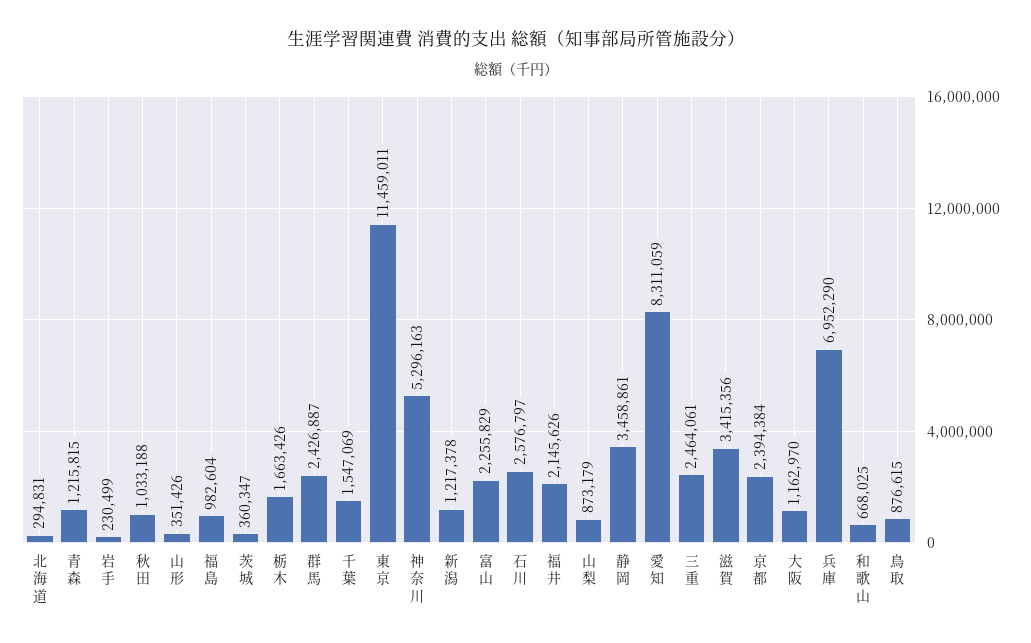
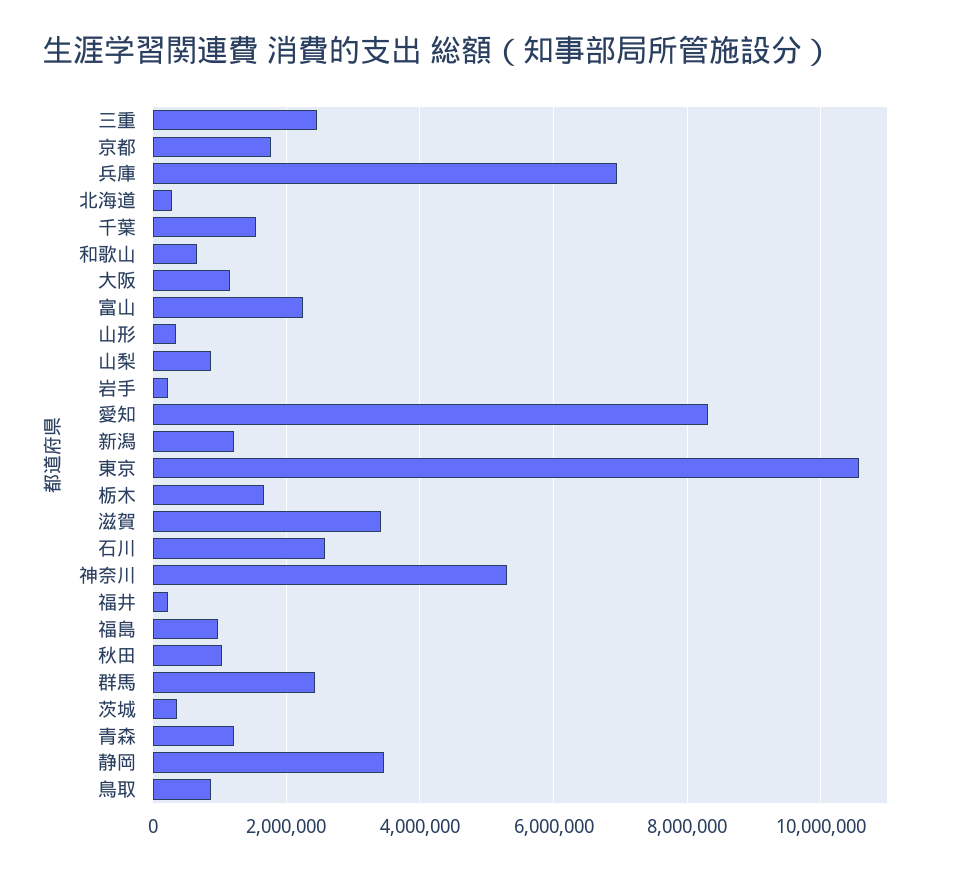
  {
    "北海道": 294831,
    "青森": 1215815,
    "岩手": 230499,
    "秋田": 1033188,
    "山形": 351426,
    "福島": 982604,
    "茨城": 360347,
    "栃木": 1663426,
    "群馬": 2426887,
    "千葉": 1547069,
-   "東京": 11459011,
+   "東京": 10600000,
    "神奈川": 5296163,
    "新潟": 1217378,
    "富山": 2255829,
    "石川": 2576797,
-   "福井": 2145626,
+   "福井": 200000,
    "山梨": 873179,
    "静岡": 3458861,
    "愛知": 8311059,
    "三重": 2464061,
    "滋賀": 3415356,
-   "京都": 2394384,
+   "京都": 1800000,
    "大阪": 1162970,
    "兵庫": 6952290,
    "和歌山": 668025,
    "鳥取": 876615
  }

